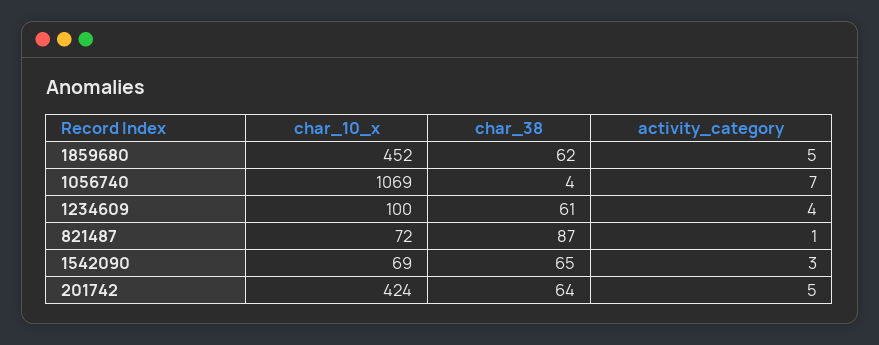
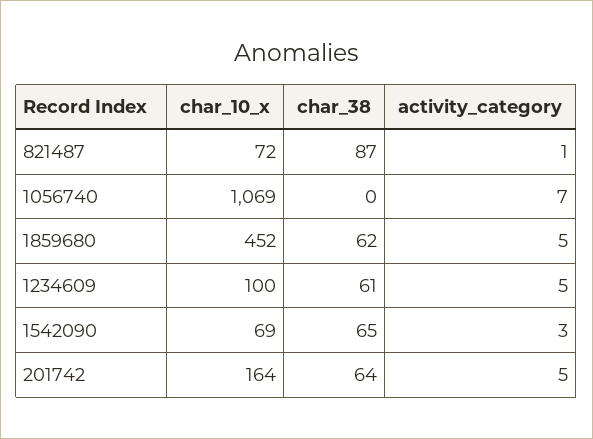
  {
    "char_10_x": {
      "1859680": 452,
      "1056740": 1069,
      "1234609": 100,
      "821487": 72,
      "1542090": 69,
-     "201742": 424
+     "201742": 164
    },
    "char_38": {
      "1859680": 62,
-     "1056740": 4,
+     "1056740": 0,
      "1234609": 61,
      "821487": 87,
      "1542090": 65,
      "201742": 64
    },
    "activity_category": {
      "1859680": 5,
      "1056740": 7,
-     "1234609": 4,
+     "1234609": 5,
      "821487": 1,
      "1542090": 3,
      "201742": 5
    }
  }

